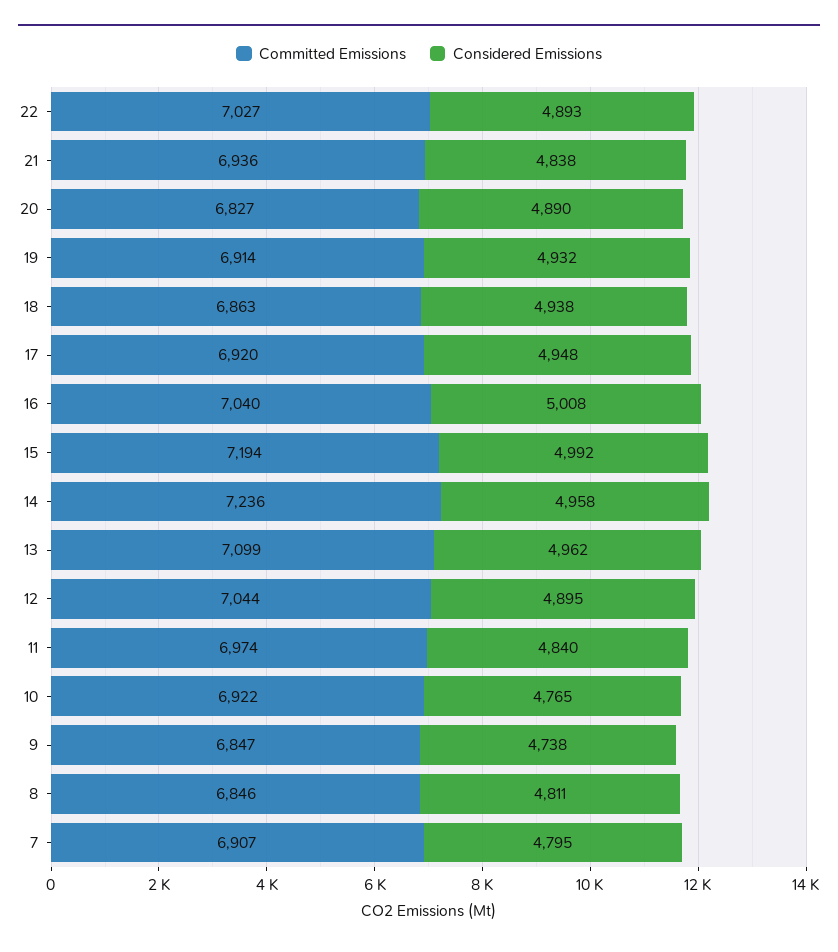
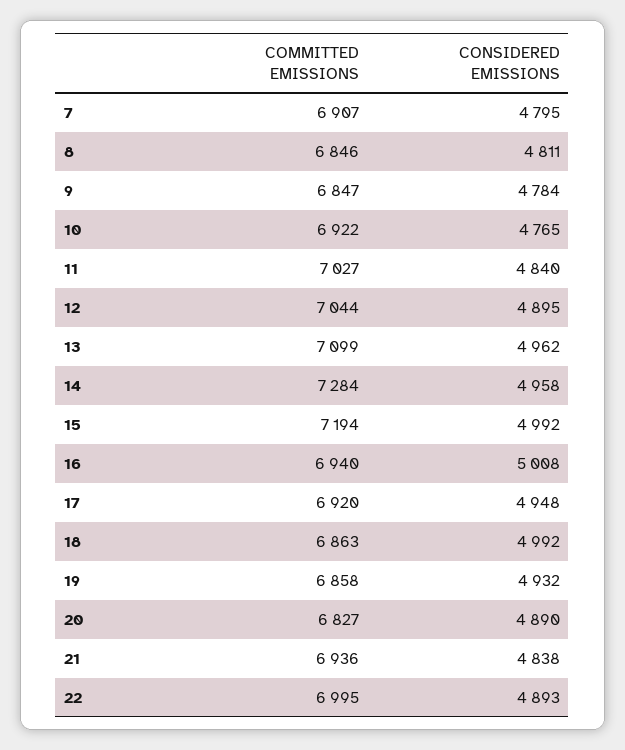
  {
    "Committed Emissions": {
-     "22": 7027,
+     "22": 6995,
      "21": 6936,
      "20": 6827,
-     "19": 6914,
+     "19": 6858,
      "18": 6863,
      "17": 6920,
-     "16": 7040,
+     "16": 6940,
      "15": 7194,
-     "14": 7236,
+     "14": 7284,
      "13": 7099,
      "12": 7044,
-     "11": 6974,
+     "11": 7027,
      "10": 6922,
      "9": 6847,
      "8": 6846,
      "7": 6907
    },
    "Considered Emissions": {
      "22": 4893,
      "21": 4838,
      "20": 4890,
      "19": 4932,
-     "18": 4938,
+     "18": 4992,
      "17": 4948,
      "16": 5008,
      "15": 4992,
      "14": 4958,
      "13": 4962,
      "12": 4895,
      "11": 4840,
      "10": 4765,
-     "9": 4738,
+     "9": 4784,
      "8": 4811,
      "7": 4795
    }
  }

